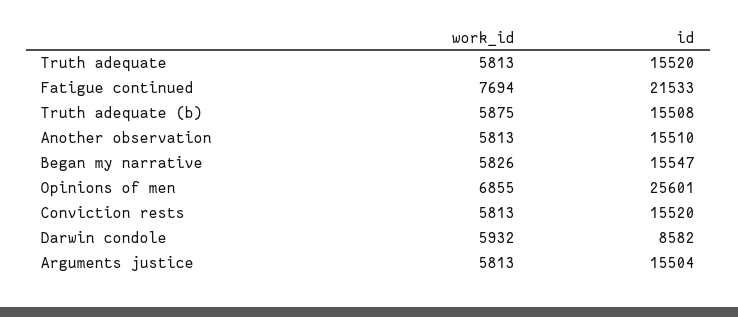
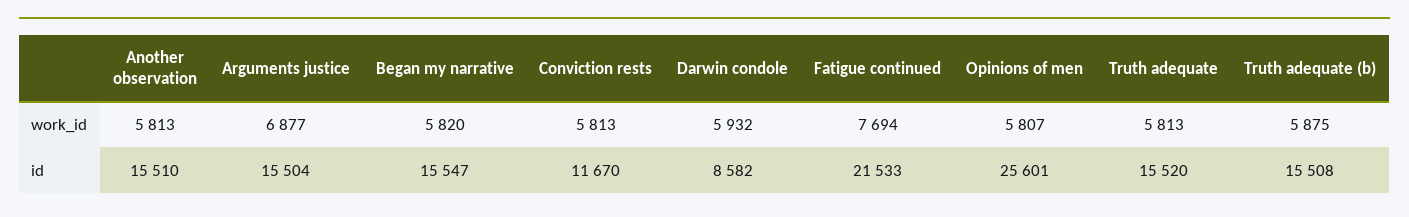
  {
    "work_id": {
      "Truth adequate": 5813,
      "Fatigue continued": 7694,
      "Truth adequate (b)": 5875,
      "Another observation": 5813,
-     "Began my narrative": 5826,
+     "Began my narrative": 5820,
-     "Opinions of men": 6855,
+     "Opinions of men": 5807,
      "Conviction rests": 5813,
      "Darwin condole": 5932,
-     "Arguments justice": 5813
+     "Arguments justice": 6877
    },
    "id": {
      "Truth adequate": 15520,
      "Fatigue continued": 21533,
      "Truth adequate (b)": 15508,
      "Another observation": 15510,
      "Began my narrative": 15547,
      "Opinions of men": 25601,
-     "Conviction rests": 15520,
+     "Conviction rests": 11670,
      "Darwin condole": 8582,
      "Arguments justice": 15504
    }
  }

